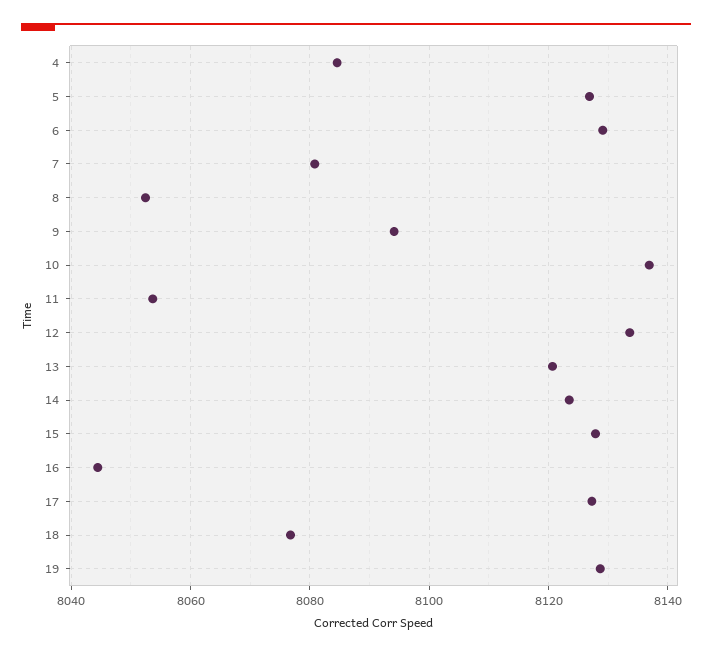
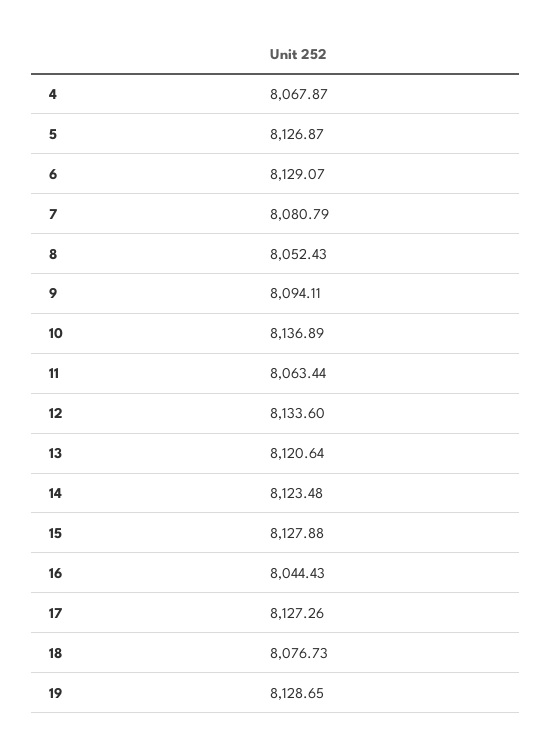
  {
-   "4": 8084,
+   "4": 8067.87,
    "5": 8126.87,
    "6": 8129.07,
    "7": 8080.79,
    "8": 8052.43,
    "9": 8094.11,
    "10": 8136.89,
-   "11": 8054,
+   "11": 8063.44,
    "12": 8133.6,
    "13": 8120.64,
    "14": 8123.48,
    "15": 8127.88,
    "16": 8044.43,
    "17": 8127.26,
    "18": 8076.73,
    "19": 8128.65
  }

